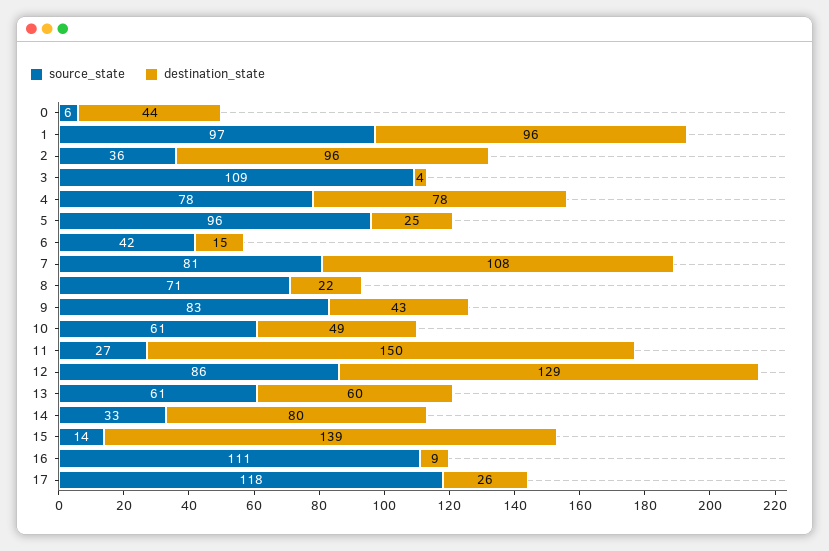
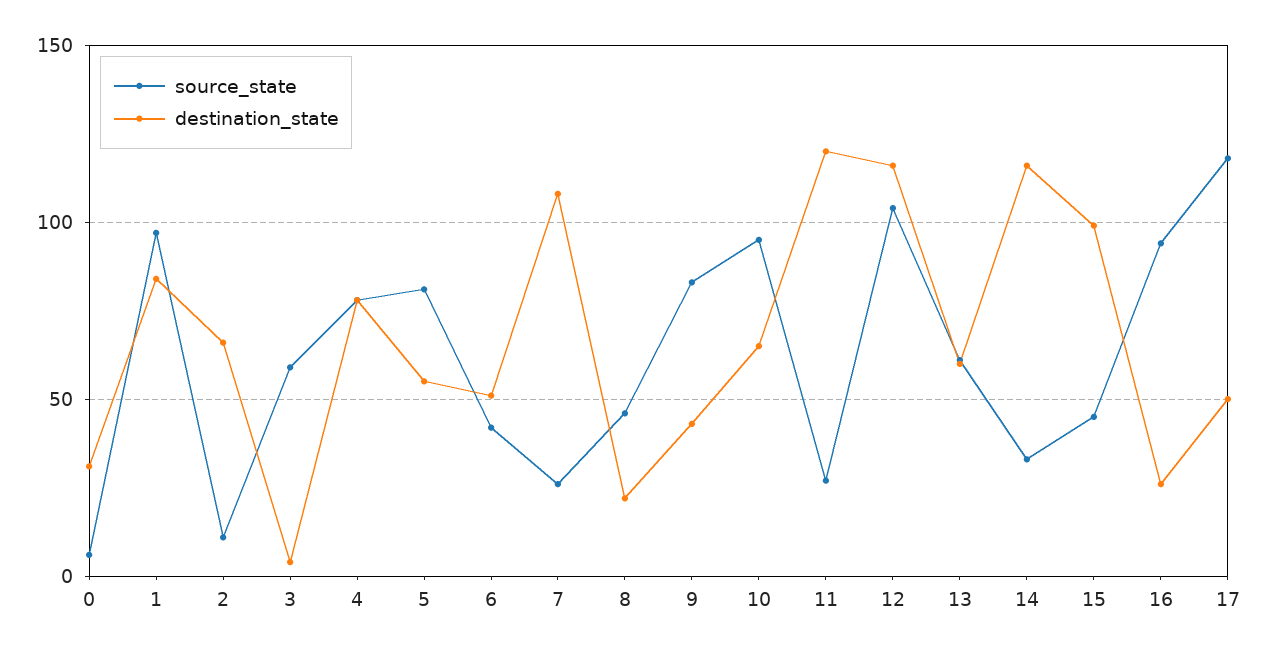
  {
    "source_state": {
      "0": 6,
      "1": 97,
-     "2": 36,
+     "2": 10,
-     "3": 109,
+     "3": 60,
      "4": 78,
-     "5": 96,
+     "5": 80,
      "6": 42,
-     "7": 81,
+     "7": 25,
-     "8": 71,
+     "8": 45,
      "9": 83,
-     "10": 61,
+     "10": 95,
      "11": 27,
-     "12": 86,
+     "12": 105,
      "13": 61,
      "14": 33,
-     "15": 14,
+     "15": 45,
-     "16": 111,
+     "16": 95,
      "17": 118
    },
    "destination_state": {
-     "0": 44,
+     "0": 30,
-     "1": 96,
+     "1": 85,
-     "2": 96,
+     "2": 65,
      "3": 4,
      "4": 78,
-     "5": 25,
+     "5": 55,
-     "6": 15,
+     "6": 50,
      "7": 108,
      "8": 22,
      "9": 43,
-     "10": 49,
+     "10": 65,
-     "11": 150,
+     "11": 120,
-     "12": 129,
+     "12": 115,
      "13": 60,
-     "14": 80,
+     "14": 115,
-     "15": 139,
+     "15": 100,
-     "16": 9,
+     "16": 25,
-     "17": 26
+     "17": 50
    }
  }

